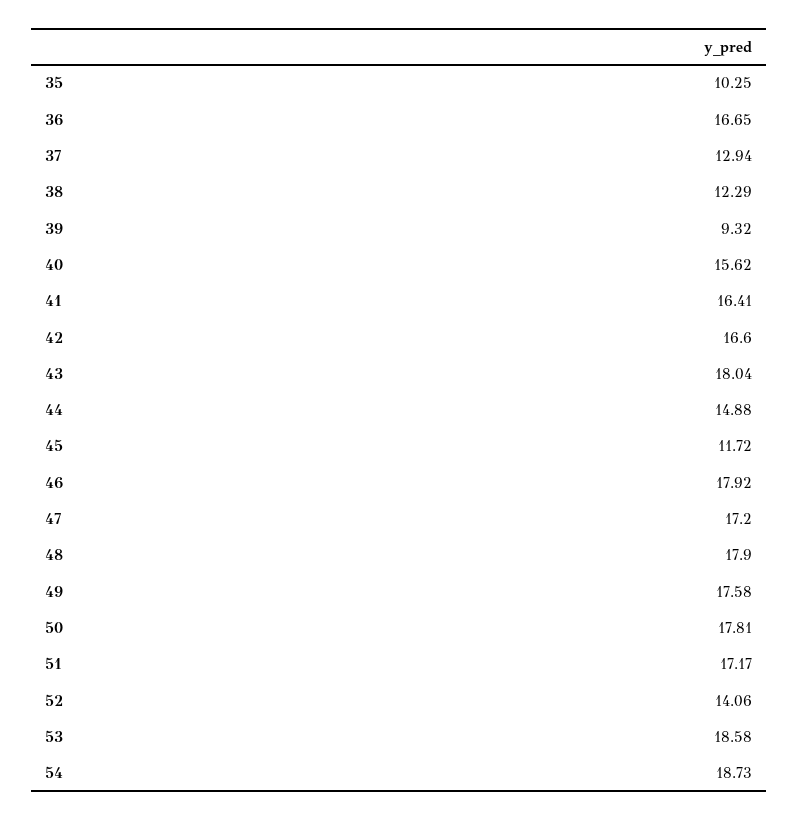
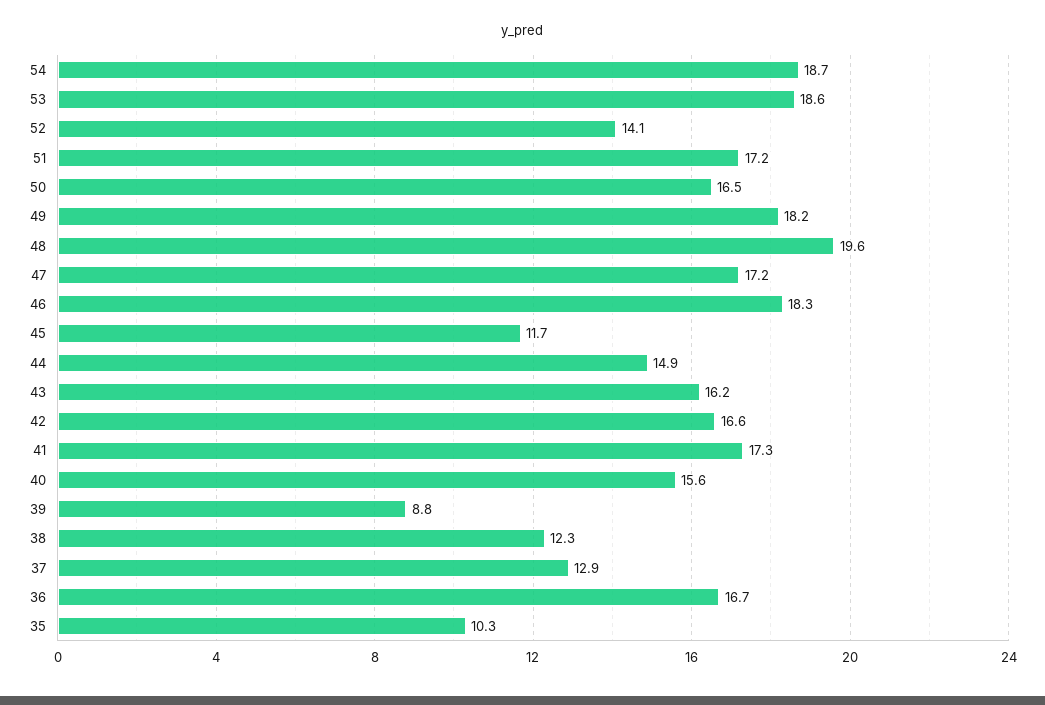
  {
    "35": 10.25,
    "36": 16.65,
    "37": 12.94,
    "38": 12.29,
-   "39": 9.32,
+   "39": 8.8,
    "40": 15.62,
-   "41": 16.41,
+   "41": 17.3,
    "42": 16.6,
-   "43": 18.04,
+   "43": 16.2,
    "44": 14.88,
    "45": 11.72,
-   "46": 17.92,
+   "46": 18.3,
    "47": 17.2,
-   "48": 17.9,
+   "48": 19.6,
-   "49": 17.58,
+   "49": 18.2,
-   "50": 17.81,
+   "50": 16.5,
    "51": 17.17,
    "52": 14.06,
    "53": 18.58,
    "54": 18.73
  }

